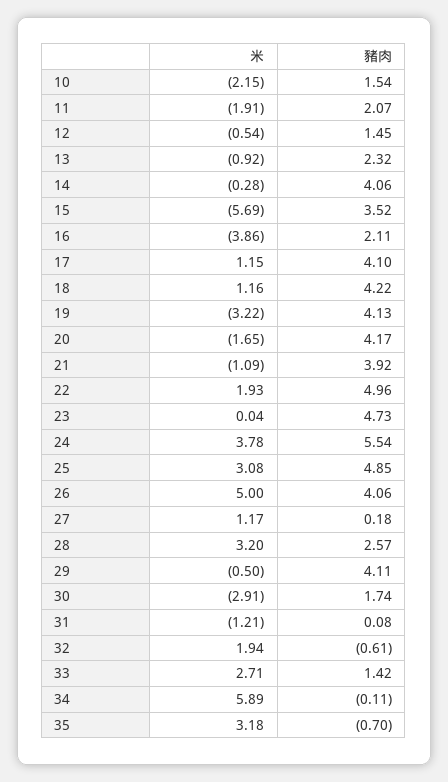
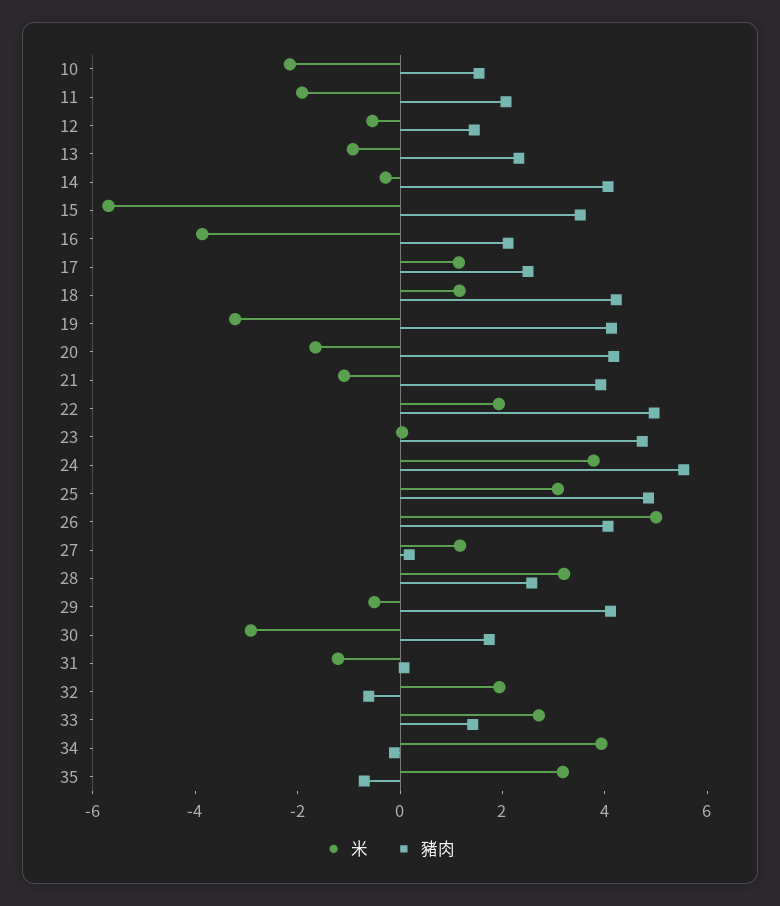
  {
    "米": {
      "10": -2.15,
      "11": -1.91,
      "12": -0.54,
      "13": -0.92,
      "14": -0.28,
      "15": -5.69,
      "16": -3.86,
      "17": 1.15,
      "18": 1.16,
      "19": -3.22,
      "20": -1.65,
      "21": -1.09,
      "22": 1.93,
      "23": 0.04,
      "24": 3.78,
      "25": 3.08,
      "26": 5,
      "27": 1.17,
      "28": 3.2,
      "29": -0.5,
      "30": -2.91,
      "31": -1.21,
      "32": 1.94,
      "33": 2.71,
-     "34": 5.89,
+     "34": 4,
      "35": 3.18
    },
    "豬肉": {
      "10": 1.54,
      "11": 2.07,
      "12": 1.45,
      "13": 2.32,
      "14": 4.06,
      "15": 3.52,
      "16": 2.11,
-     "17": 4.1,
+     "17": 2.5,
      "18": 4.22,
      "19": 4.13,
      "20": 4.17,
      "21": 3.92,
      "22": 4.96,
      "23": 4.73,
      "24": 5.54,
      "25": 4.85,
      "26": 4.06,
      "27": 0.18,
      "28": 2.57,
      "29": 4.11,
      "30": 1.74,
      "31": 0.08,
      "32": -0.61,
      "33": 1.42,
      "34": -0.11,
      "35": -0.7
    }
  }

